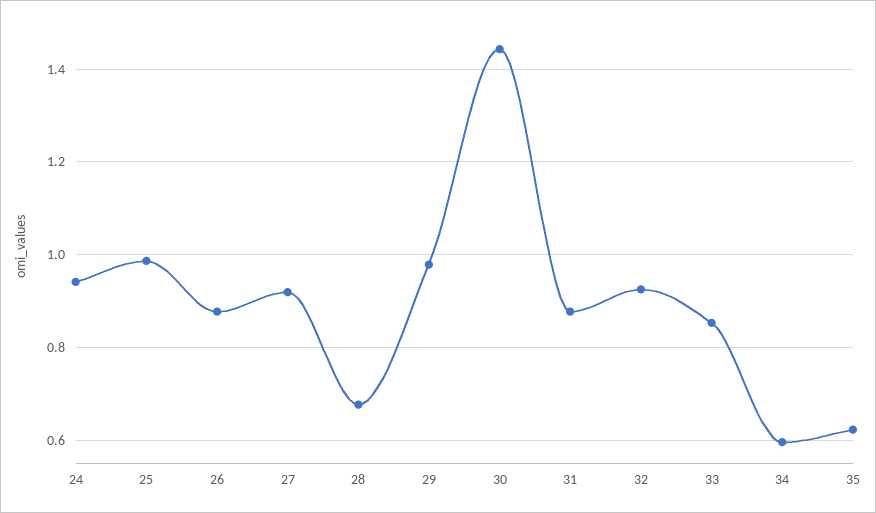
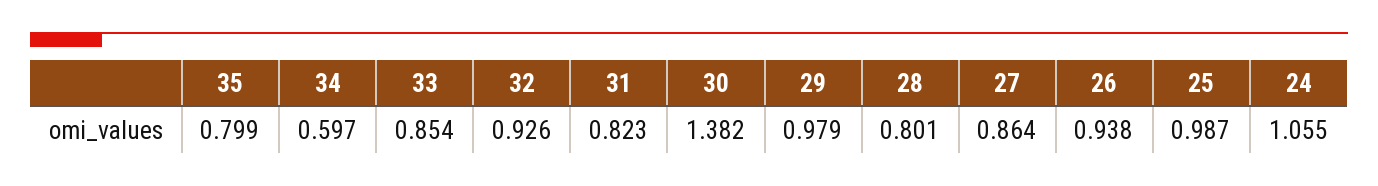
  {
-   "24": 0.94,
+   "24": 1.055,
    "25": 0.987,
-   "26": 0.88,
+   "26": 0.938,
-   "27": 0.92,
+   "27": 0.864,
-   "28": 0.68,
+   "28": 0.801,
    "29": 0.979,
-   "30": 1.44,
+   "30": 1.382,
-   "31": 0.88,
+   "31": 0.823,
    "32": 0.926,
    "33": 0.854,
    "34": 0.597,
-   "35": 0.62
+   "35": 0.799
  }

